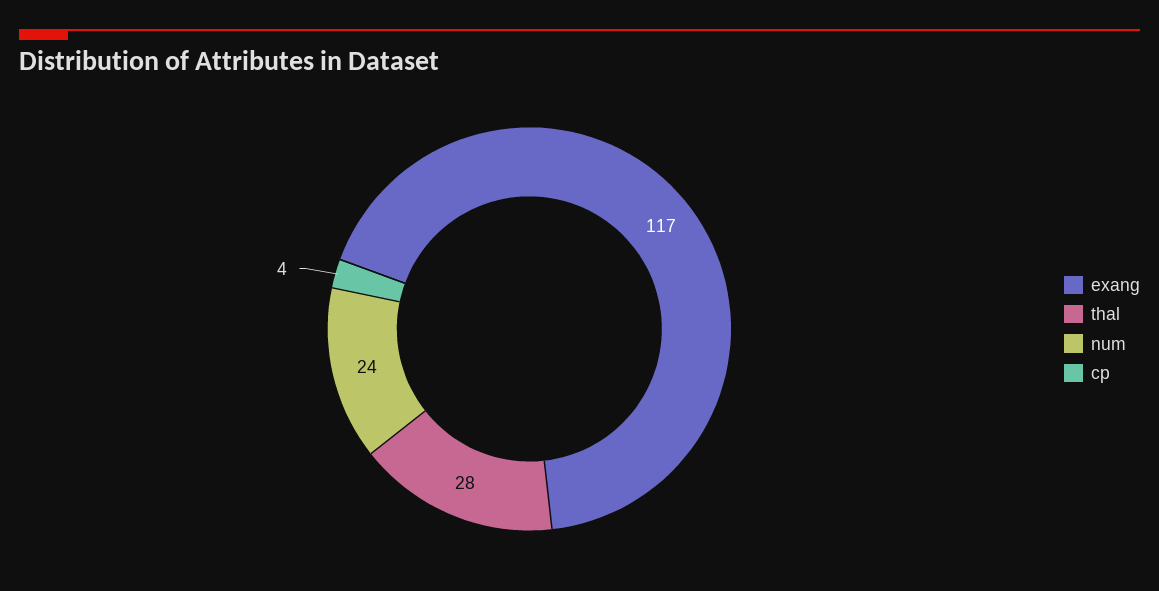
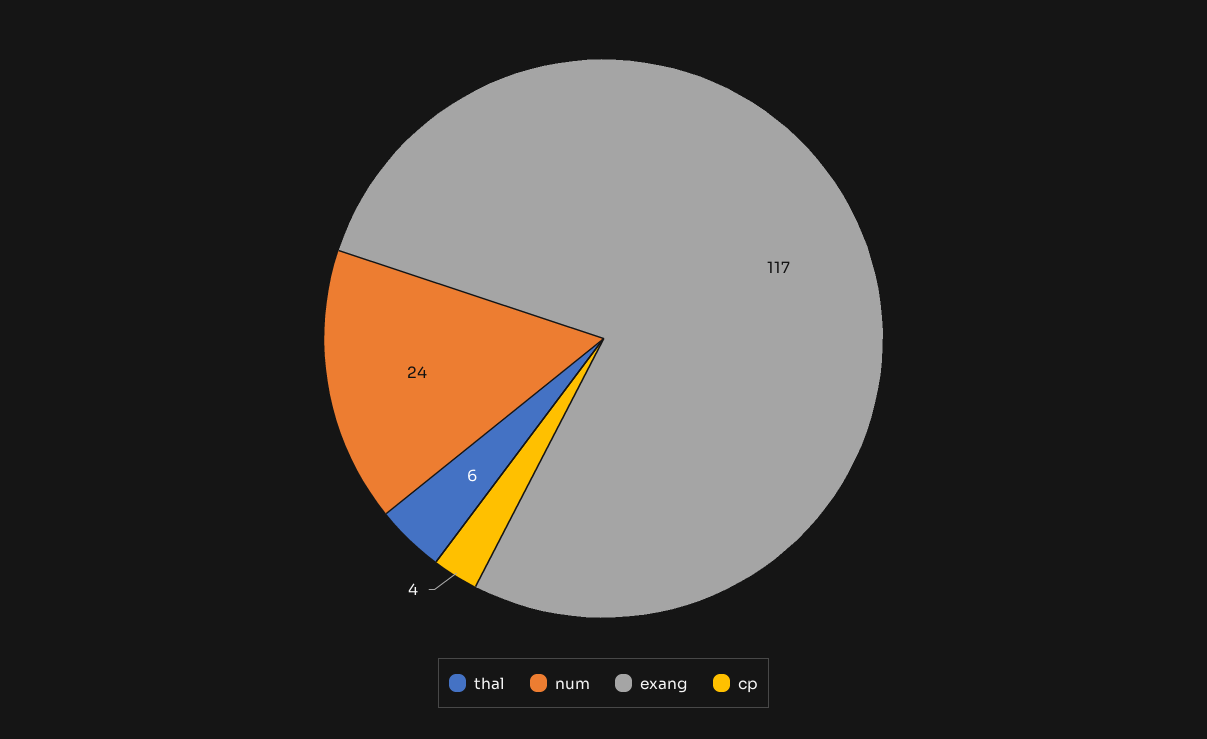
  {
    "exang": 117,
-   "thal": 28,
+   "thal": 6,
    "num": 24,
    "cp": 4
  }

